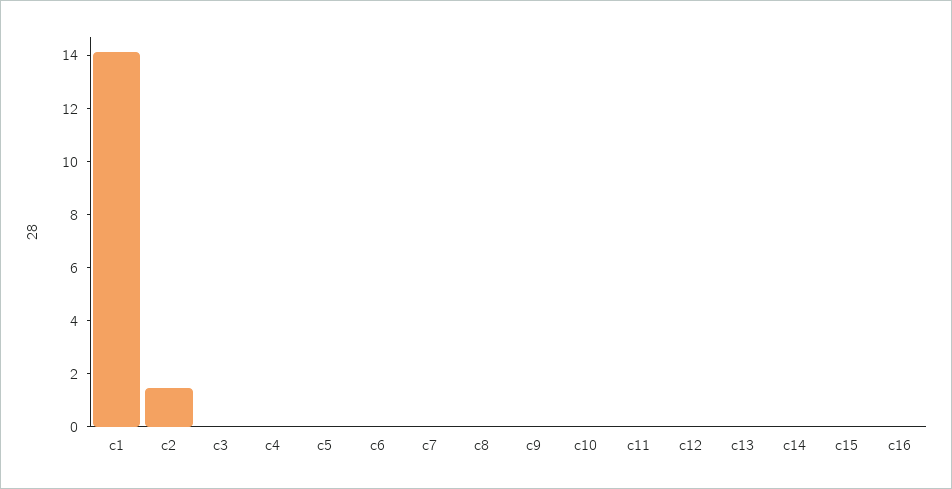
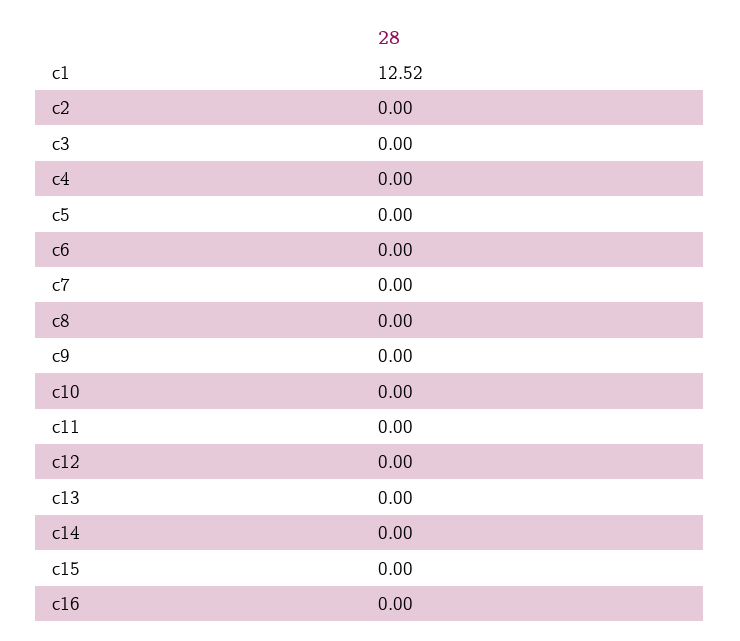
  {
-   "c1": 14,
+   "c1": 12.52,
-   "c2": 1.5,
+   "c2": 0,
    "c3": 0,
    "c4": 0,
    "c5": 0,
    "c6": 0,
    "c7": 0,
    "c8": 0,
    "c9": 0,
    "c10": 0,
    "c11": 0,
    "c12": 0,
    "c13": 0,
    "c14": 0,
    "c15": 0,
    "c16": 0
  }

